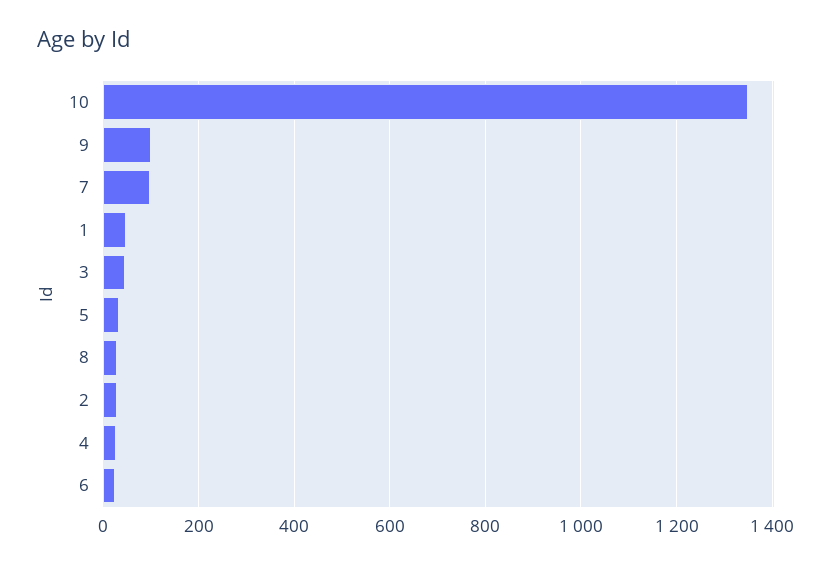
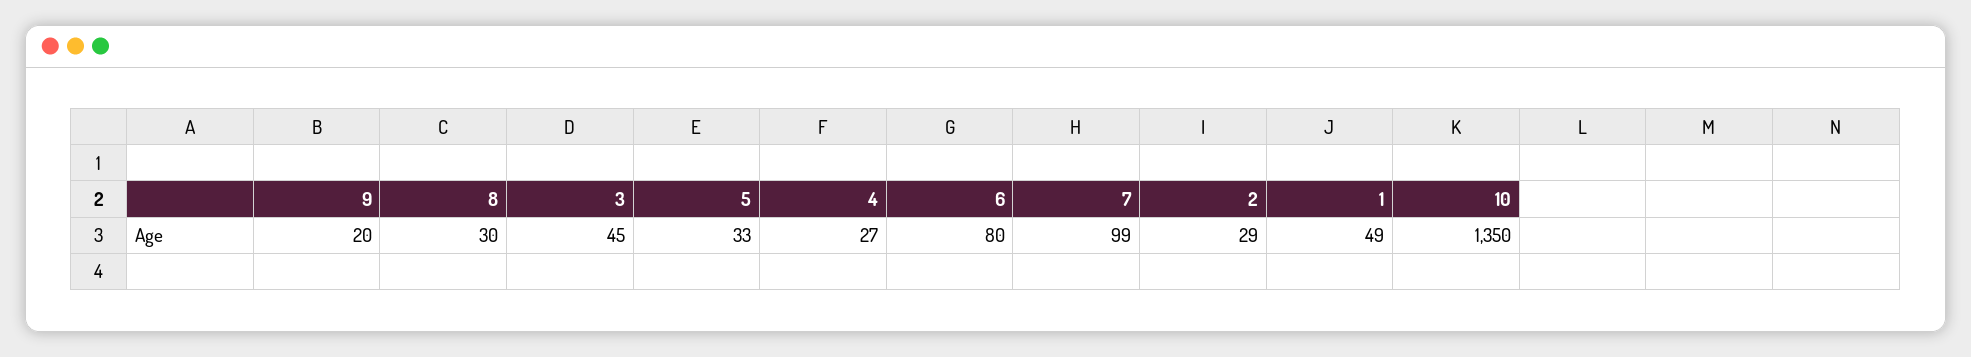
  {
    "10": 1350,
-   "9": 100,
+   "9": 20,
    "7": 99,
    "1": 49,
    "3": 45,
    "5": 33,
    "8": 30,
    "2": 29,
    "4": 27,
-   "6": 20
+   "6": 80
  }

